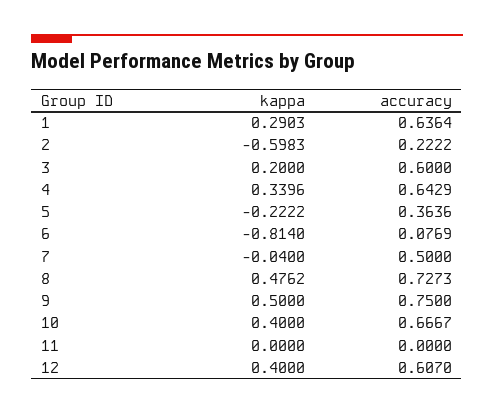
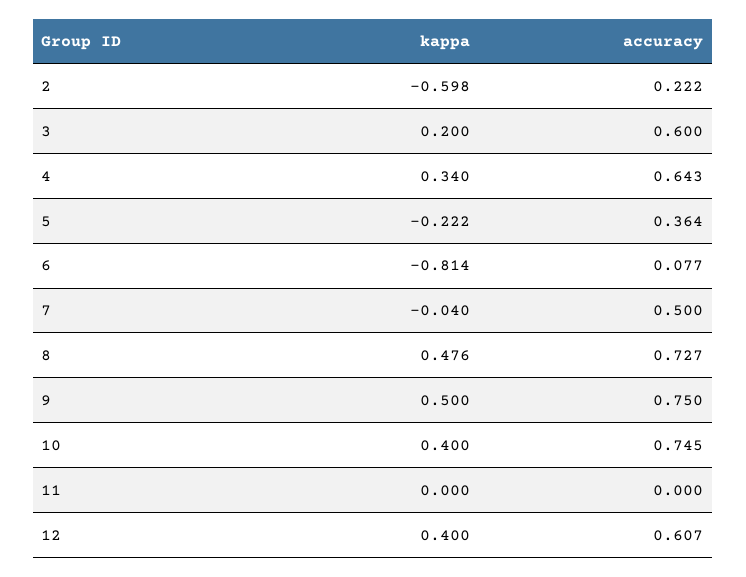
  {
    "kappa": {
-     "1": 0.2903,
      "2": -0.5983,
      "3": 0.2,
      "4": 0.3396,
      "5": -0.2222,
      "6": -0.814,
      "7": -0.04,
      "8": 0.4762,
      "9": 0.5,
      "10": 0.4,
      "11": 0,
      "12": 0.4
    },
    "accuracy": {
-     "1": 0.6364,
      "2": 0.2222,
      "3": 0.6,
      "4": 0.6429,
      "5": 0.3636,
      "6": 0.0769,
      "7": 0.5,
      "8": 0.7273,
      "9": 0.75,
-     "10": 0.6667,
+     "10": 0.745,
      "11": 0,
      "12": 0.607
    }
  }

